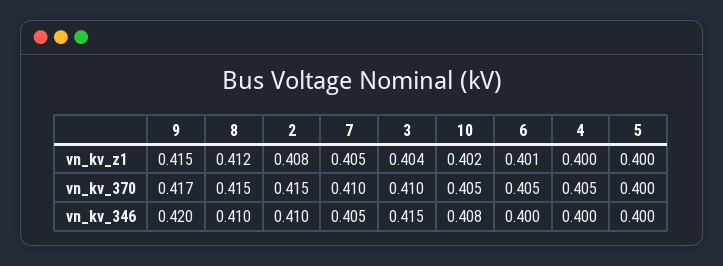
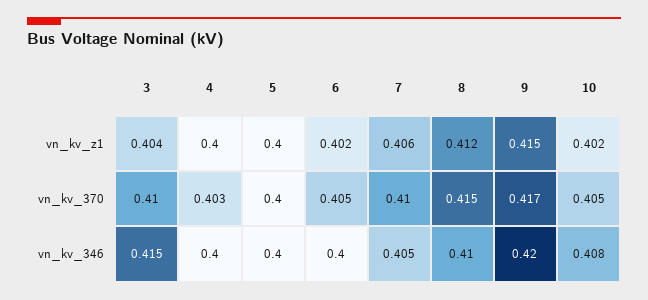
  {
    "9": {
      "vn_kv_z1": 0.415,
      "vn_kv_370": 0.417,
      "vn_kv_346": 0.42
    },
    "8": {
      "vn_kv_z1": 0.412,
      "vn_kv_370": 0.415,
      "vn_kv_346": 0.41
    },
-   "2": {
-     "vn_kv_z1": 0.408,
-     "vn_kv_370": 0.415,
-     "vn_kv_346": 0.41
-   },
    "7": {
-     "vn_kv_z1": 0.405,
+     "vn_kv_z1": 0.406,
      "vn_kv_370": 0.41,
      "vn_kv_346": 0.405
    },
    "3": {
      "vn_kv_z1": 0.404,
      "vn_kv_370": 0.41,
      "vn_kv_346": 0.415
    },
    "10": {
      "vn_kv_z1": 0.402,
      "vn_kv_370": 0.405,
      "vn_kv_346": 0.408
    },
    "6": {
-     "vn_kv_z1": 0.401,
+     "vn_kv_z1": 0.402,
      "vn_kv_370": 0.405,
      "vn_kv_346": 0.4
    },
    "4": {
      "vn_kv_z1": 0.4,
-     "vn_kv_370": 0.405,
+     "vn_kv_370": 0.403,
      "vn_kv_346": 0.4
    },
    "5": {
      "vn_kv_z1": 0.4,
      "vn_kv_370": 0.4,
      "vn_kv_346": 0.4
    }
  }

